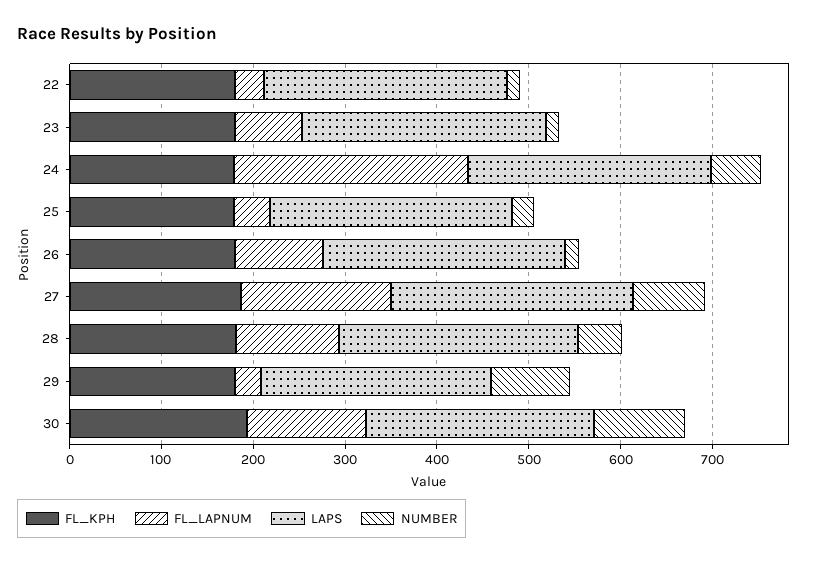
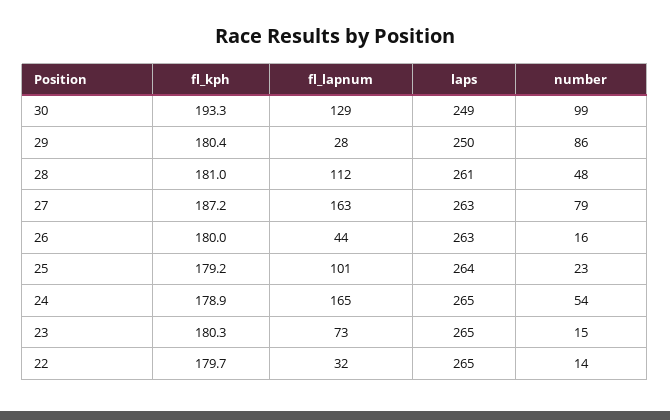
  {
    "FL_KPH": {
      "22": 179.7,
      "23": 180.3,
      "24": 178.9,
      "25": 179.2,
      "26": 180,
      "27": 187.2,
      "28": 181,
      "29": 180.4,
      "30": 193.3
    },
    "FL_LAPNUM": {
      "22": 32,
      "23": 73,
-     "24": 260,
+     "24": 165,
-     "25": 40,
+     "25": 101,
-     "26": 100,
+     "26": 44,
      "27": 163,
      "28": 112,
      "29": 28,
      "30": 129
    },
    "LAPS": {
      "22": 265,
      "23": 265,
      "24": 265,
      "25": 264,
      "26": 263,
      "27": 263,
      "28": 261,
      "29": 250,
      "30": 249
    },
    "NUMBER": {
      "22": 14,
      "23": 15,
      "24": 54,
      "25": 23,
      "26": 16,
      "27": 79,
      "28": 48,
      "29": 86,
      "30": 99
    }
  }

